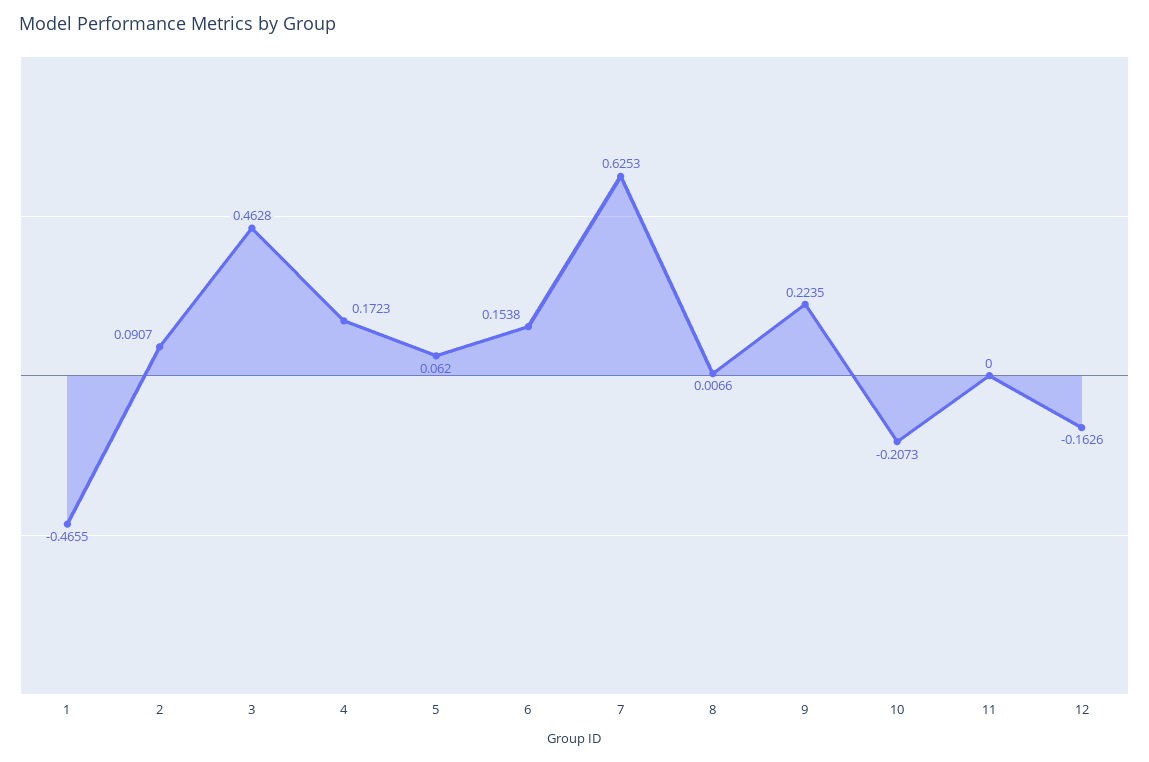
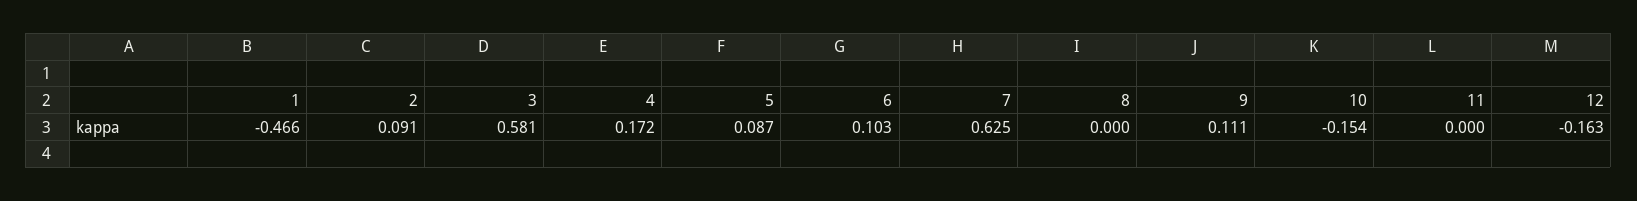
  {
    "1": -0.4655,
    "2": 0.0907,
-   "3": 0.4628,
+   "3": 0.581,
    "4": 0.1723,
-   "5": 0.062,
+   "5": 0.087,
-   "6": 0.1538,
+   "6": 0.103,
    "7": 0.6253,
-   "8": 0.0066,
+   "8": 0,
-   "9": 0.2235,
+   "9": 0.111,
-   "10": -0.2073,
+   "10": -0.154,
    "11": 0,
    "12": -0.1626
  }

